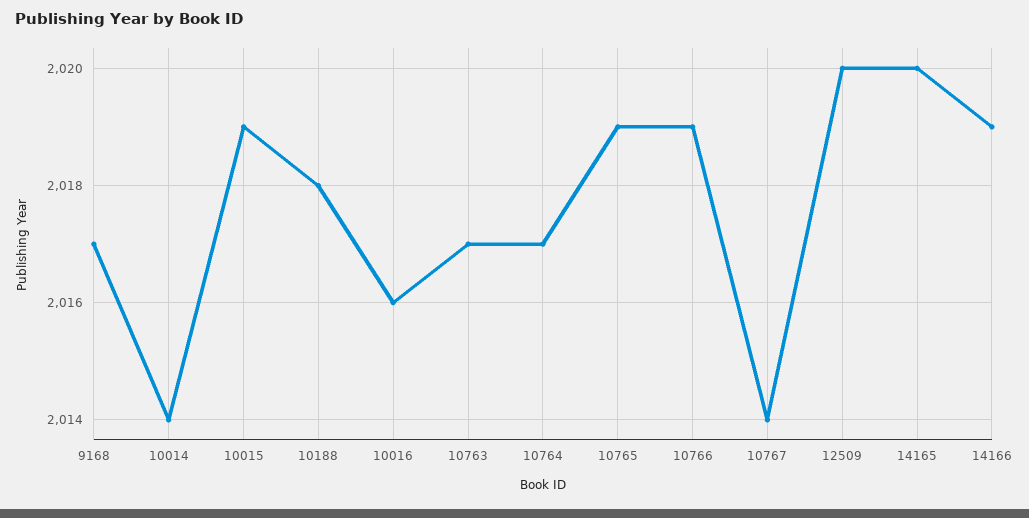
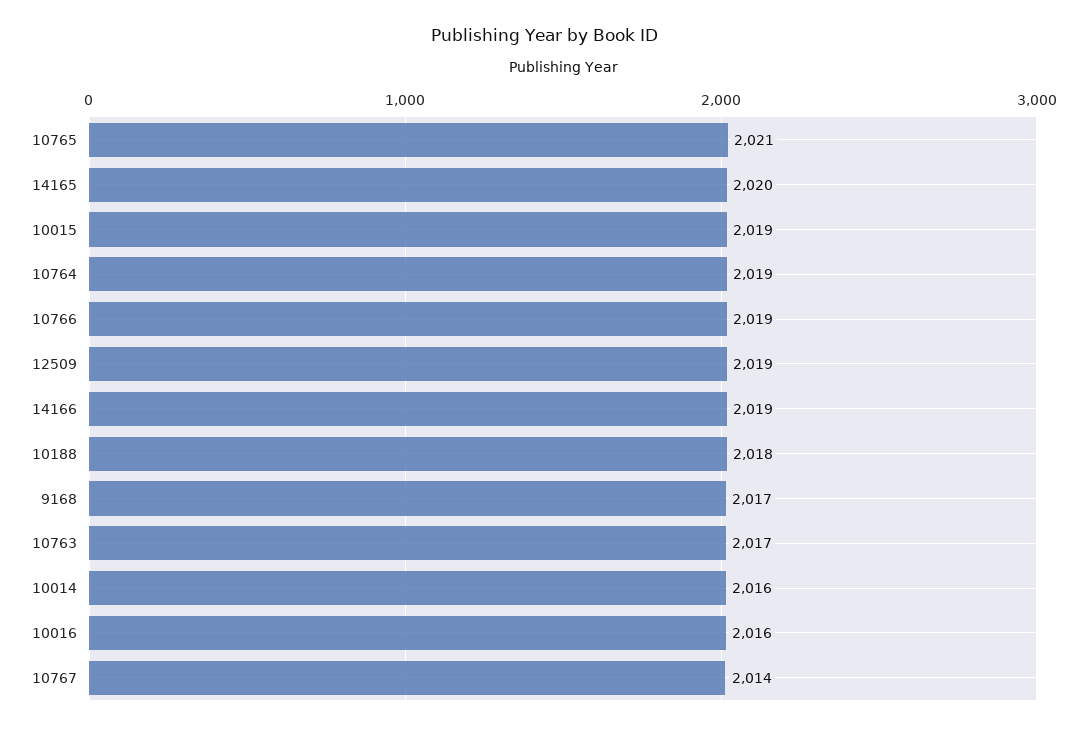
  {
    "9168": 2017,
-   "10014": 2014,
+   "10014": 2016,
    "10015": 2019,
    "10188": 2018,
    "10016": 2016,
    "10763": 2017,
-   "10764": 2017,
+   "10764": 2019,
-   "10765": 2019,
+   "10765": 2021,
    "10766": 2019,
    "10767": 2014,
-   "12509": 2020,
+   "12509": 2019,
    "14165": 2020,
    "14166": 2019
  }

